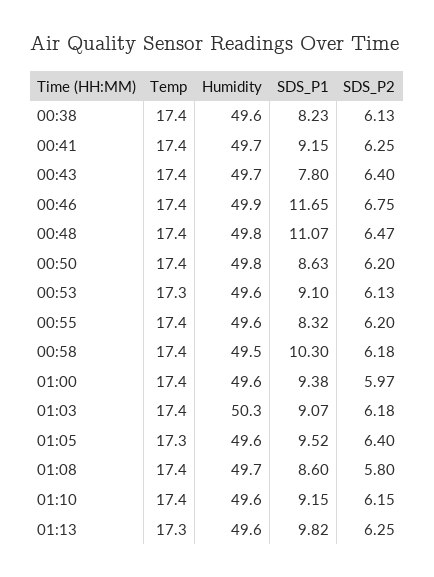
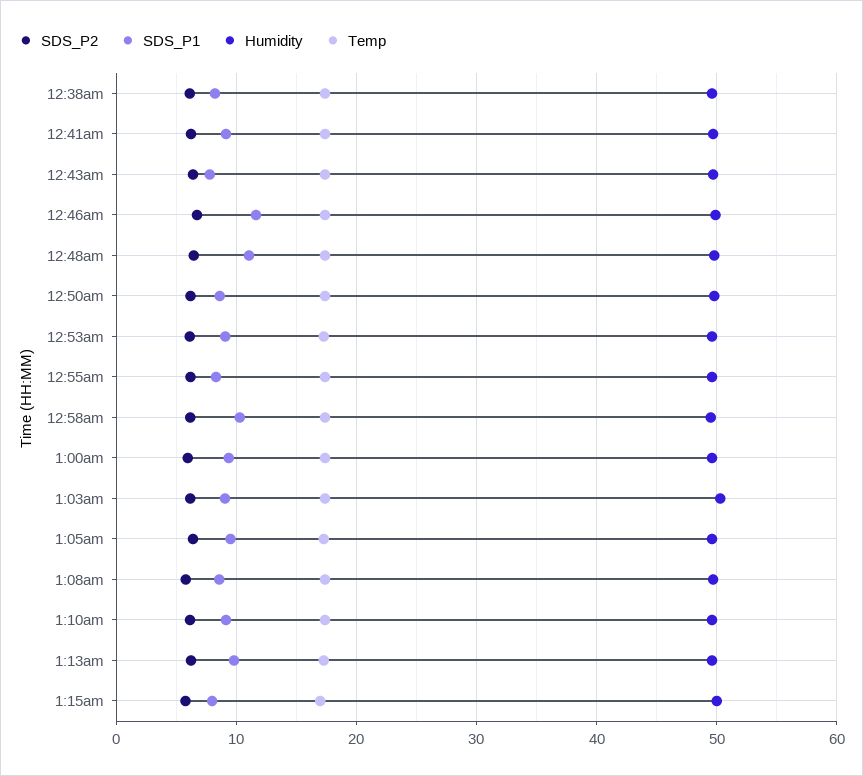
  {
    "Temp": {
      "00:38": 17.4,
      "00:41": 17.4,
      "00:43": 17.4,
      "00:46": 17.4,
      "00:48": 17.4,
      "00:50": 17.4,
      "00:53": 17.3,
      "00:55": 17.4,
      "00:58": 17.4,
      "01:00": 17.4,
      "01:03": 17.4,
      "01:05": 17.3,
      "01:08": 17.4,
      "01:10": 17.4,
-     "01:13": 17.3
+     "01:13": 17.3,
+     "1:15am": 17
    },
    "Humidity": {
      "00:38": 49.6,
      "00:41": 49.7,
      "00:43": 49.7,
      "00:46": 49.9,
      "00:48": 49.8,
      "00:50": 49.8,
      "00:53": 49.6,
      "00:55": 49.6,
      "00:58": 49.5,
      "01:00": 49.6,
      "01:03": 50.3,
      "01:05": 49.6,
      "01:08": 49.7,
      "01:10": 49.6,
-     "01:13": 49.6
+     "01:13": 49.6,
+     "1:15am": 50
    },
    "SDS_P1": {
      "00:38": 8.23,
      "00:41": 9.15,
      "00:43": 7.8,
      "00:46": 11.65,
      "00:48": 11.07,
      "00:50": 8.63,
      "00:53": 9.1,
      "00:55": 8.32,
      "00:58": 10.3,
      "01:00": 9.38,
      "01:03": 9.07,
      "01:05": 9.52,
      "01:08": 8.6,
      "01:10": 9.15,
-     "01:13": 9.82
+     "01:13": 9.82,
+     "1:15am": 8
    },
    "SDS_P2": {
      "00:38": 6.13,
      "00:41": 6.25,
      "00:43": 6.4,
      "00:46": 6.75,
      "00:48": 6.47,
      "00:50": 6.2,
      "00:53": 6.13,
      "00:55": 6.2,
      "00:58": 6.18,
      "01:00": 5.97,
      "01:03": 6.18,
      "01:05": 6.4,
      "01:08": 5.8,
      "01:10": 6.15,
-     "01:13": 6.25
+     "01:13": 6.25,
+     "1:15am": 6
    }
  }

